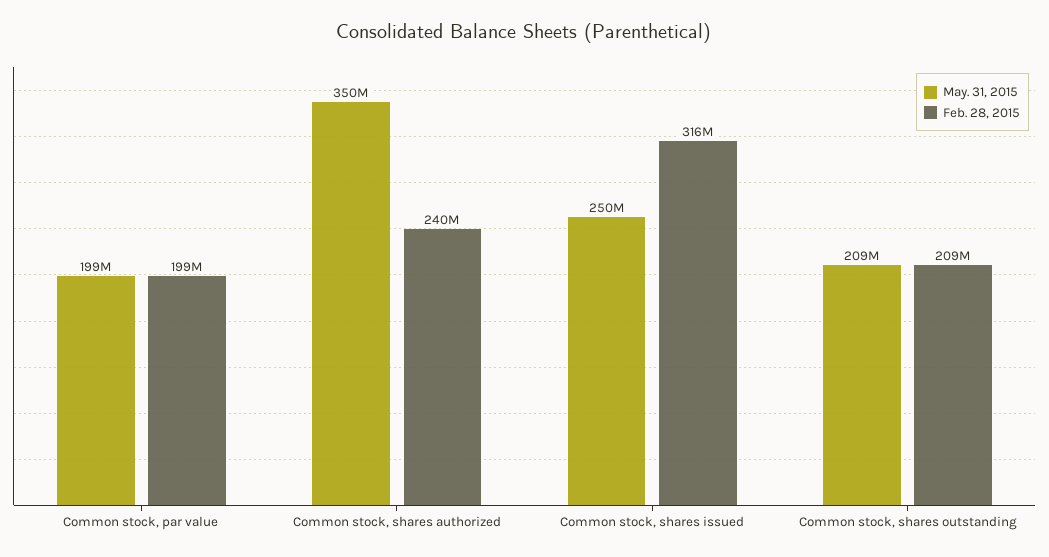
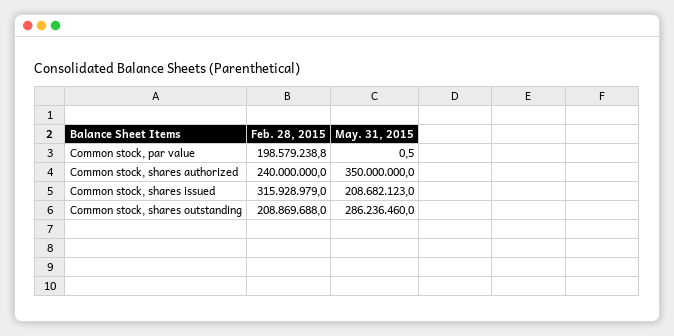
  {
    "May. 31, 2015": {
-     "Common stock, par value": 199000000,
+     "Common stock, par value": 0.5,
      "Common stock, shares authorized": 350000000,
-     "Common stock, shares issued": 250000000,
+     "Common stock, shares issued": 208682123,
-     "Common stock, shares outstanding": 209000000
+     "Common stock, shares outstanding": 286236460
    },
    "Feb. 28, 2015": {
      "Common stock, par value": 198579238.8,
      "Common stock, shares authorized": 240000000,
      "Common stock, shares issued": 315928979,
      "Common stock, shares outstanding": 208869688
    }
  }

